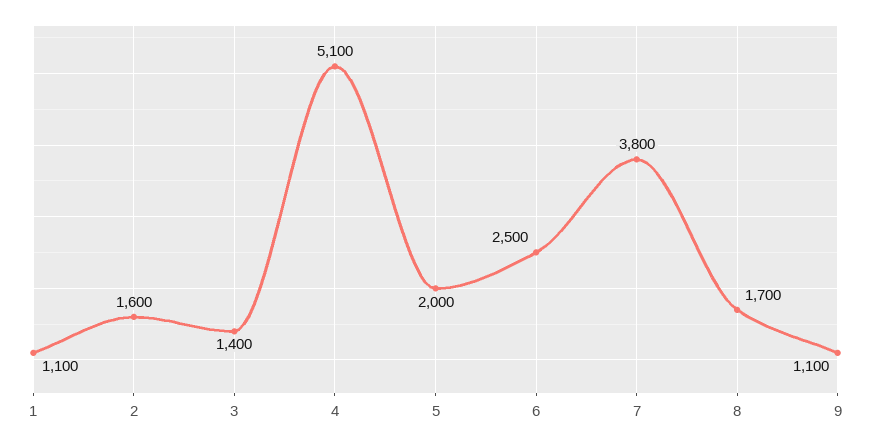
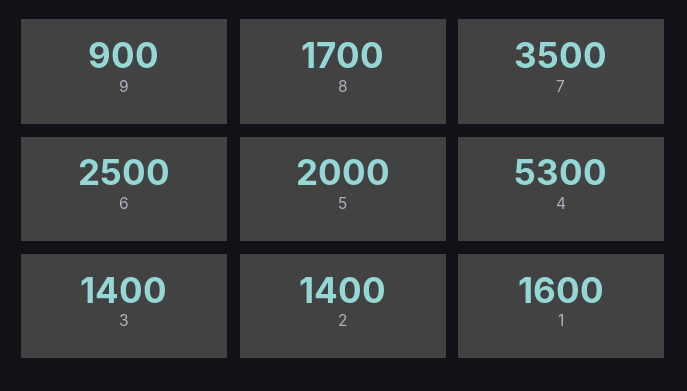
  {
-   "1": 1100,
+   "1": 1600,
-   "2": 1600,
+   "2": 1400,
    "3": 1400,
-   "4": 5100,
+   "4": 5300,
    "5": 2000,
    "6": 2500,
-   "7": 3800,
+   "7": 3500,
    "8": 1700,
-   "9": 1100
+   "9": 900
  }

